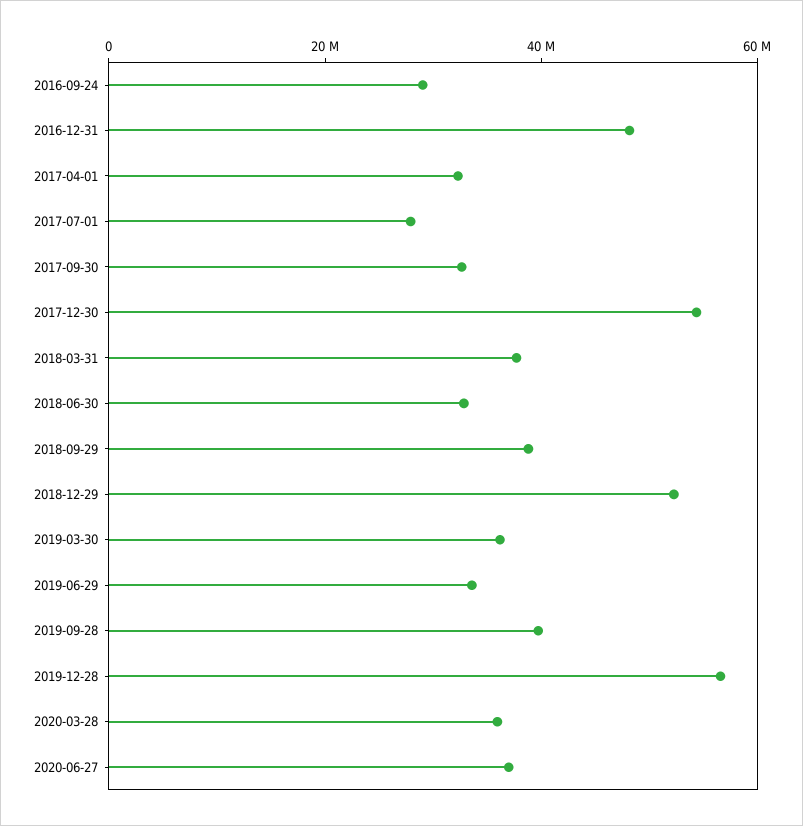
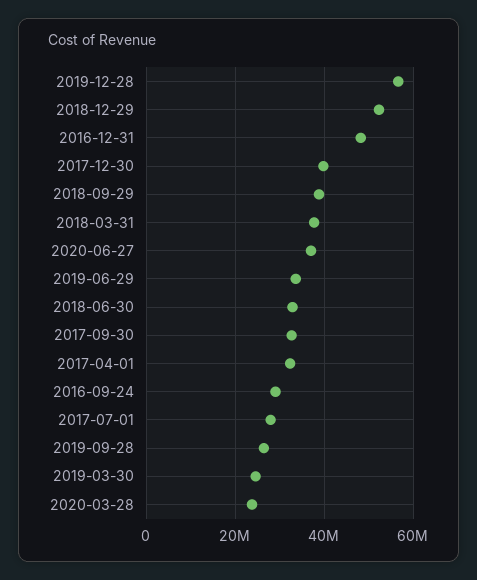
  {
    "2016-09-24": 30000000,
    "2016-12-31": 48000000,
    "2017-04-01": 32000000,
    "2017-07-01": 28000000,
    "2017-09-30": 32000000,
-   "2017-12-30": 55000000,
+   "2017-12-30": 40000000,
    "2018-03-31": 38000000,
    "2018-06-30": 32000000,
    "2018-09-29": 38000000,
    "2018-12-29": 52000000,
-   "2019-03-30": 35000000,
+   "2019-03-30": 24000000,
    "2019-06-29": 34000000,
-   "2019-09-28": 40000000,
+   "2019-09-28": 26000000,
    "2019-12-28": 56000000,
-   "2020-03-28": 35000000,
+   "2020-03-28": 24000000,
    "2020-06-27": 38000000
  }

